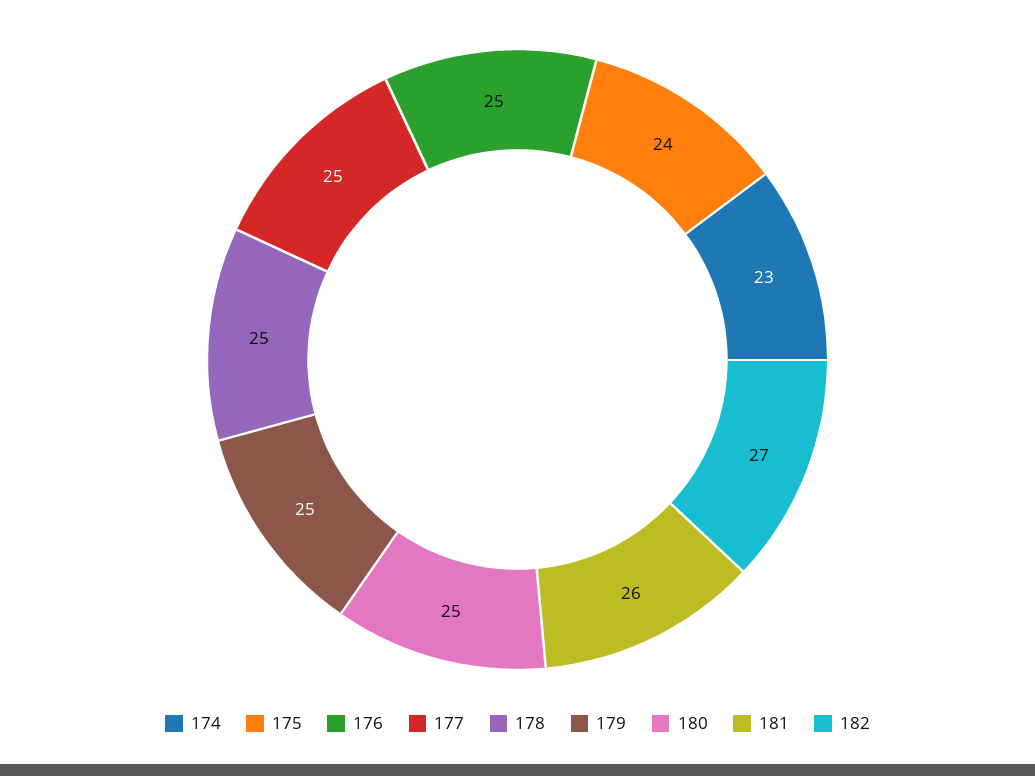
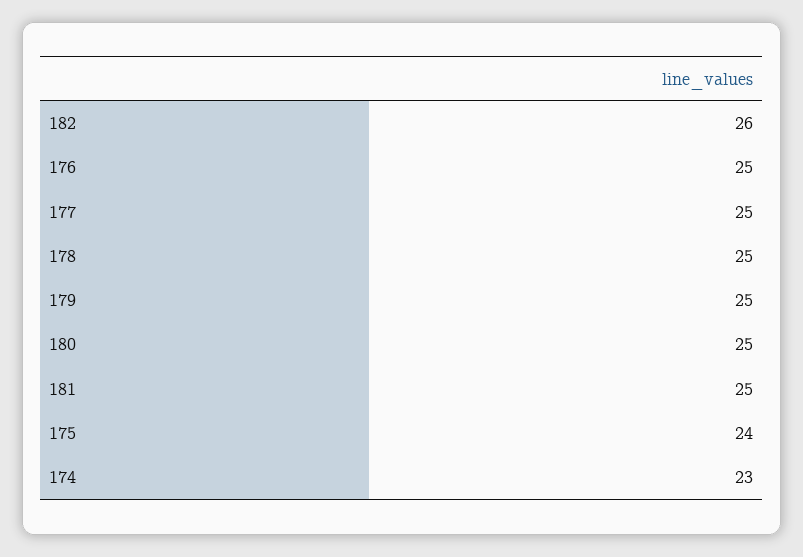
  {
    "174": 23,
    "175": 24,
    "176": 25,
    "177": 25,
    "178": 25,
    "179": 25,
    "180": 25,
-   "181": 26,
+   "181": 25,
-   "182": 27
+   "182": 26
  }

